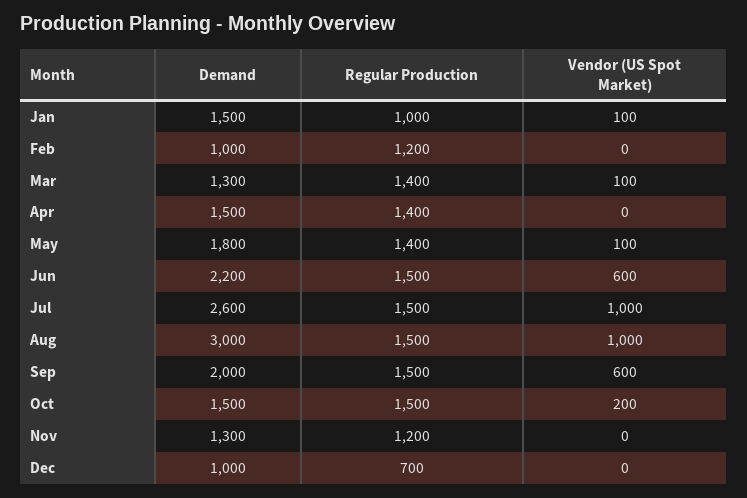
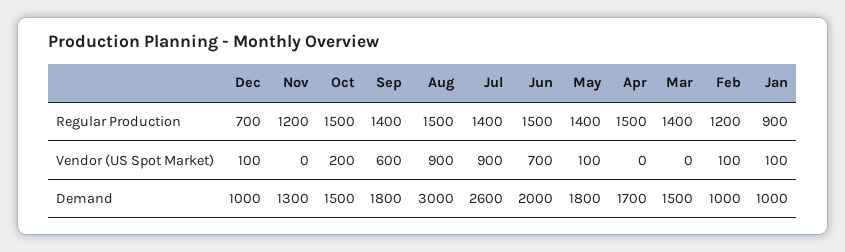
  {
    "Demand": {
-     "Jan": 1500,
+     "Jan": 1000,
      "Feb": 1000,
-     "Mar": 1300,
+     "Mar": 1500,
-     "Apr": 1500,
+     "Apr": 1700,
      "May": 1800,
-     "Jun": 2200,
+     "Jun": 2000,
      "Jul": 2600,
      "Aug": 3000,
-     "Sep": 2000,
+     "Sep": 1800,
      "Oct": 1500,
      "Nov": 1300,
      "Dec": 1000
    },
    "Regular Production": {
-     "Jan": 1000,
+     "Jan": 900,
      "Feb": 1200,
      "Mar": 1400,
-     "Apr": 1400,
+     "Apr": 1500,
      "May": 1400,
      "Jun": 1500,
-     "Jul": 1500,
+     "Jul": 1400,
      "Aug": 1500,
-     "Sep": 1500,
+     "Sep": 1400,
      "Oct": 1500,
      "Nov": 1200,
      "Dec": 700
    },
    "Vendor (US Spot Market)": {
      "Jan": 100,
-     "Feb": 0,
+     "Feb": 100,
-     "Mar": 100,
+     "Mar": 0,
      "Apr": 0,
      "May": 100,
-     "Jun": 600,
+     "Jun": 700,
-     "Jul": 1000,
+     "Jul": 900,
-     "Aug": 1000,
+     "Aug": 900,
      "Sep": 600,
      "Oct": 200,
      "Nov": 0,
-     "Dec": 0
+     "Dec": 100
    }
  }

